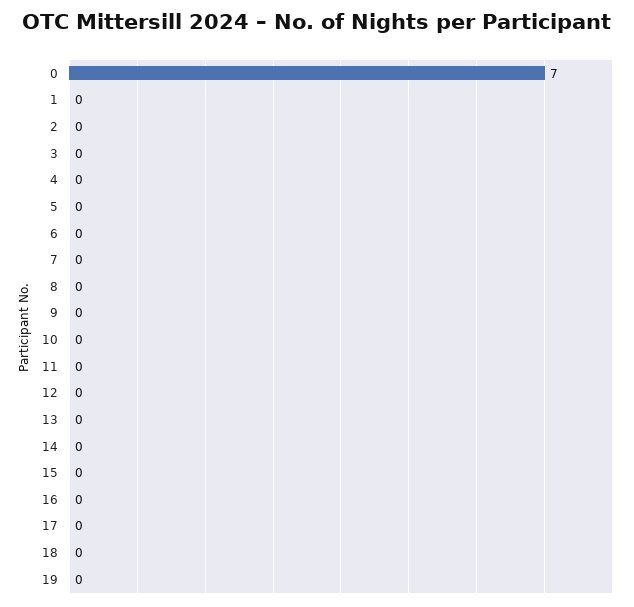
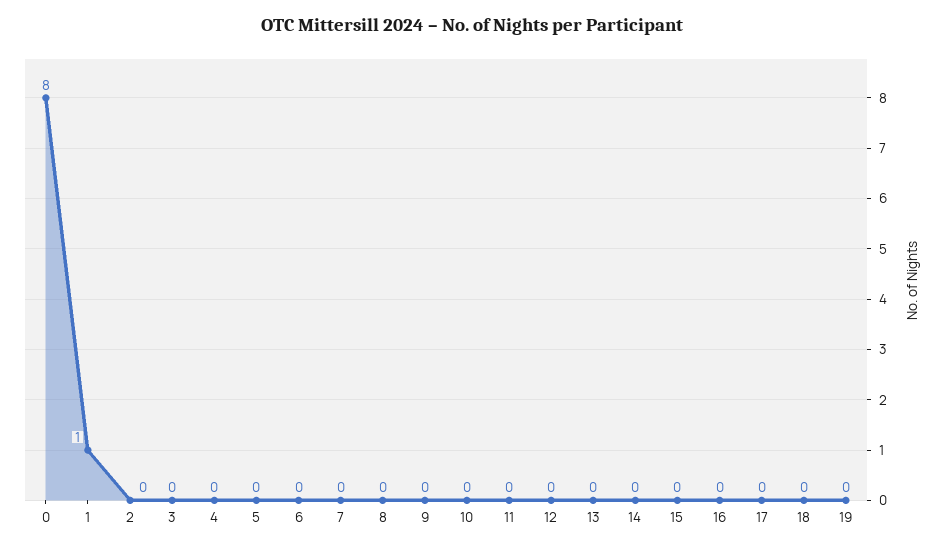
  {
-   "0": 7,
+   "0": 8,
-   "1": 0,
+   "1": 1,
    "2": 0,
    "3": 0,
    "4": 0,
    "5": 0,
    "6": 0,
    "7": 0,
    "8": 0,
    "9": 0,
    "10": 0,
    "11": 0,
    "12": 0,
    "13": 0,
    "14": 0,
    "15": 0,
    "16": 0,
    "17": 0,
    "18": 0,
    "19": 0
  }

